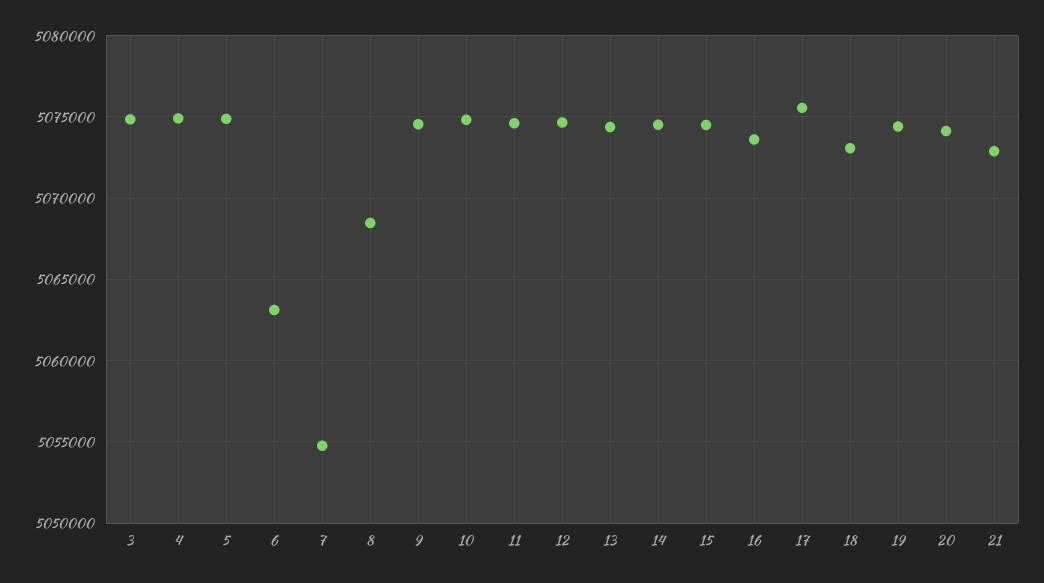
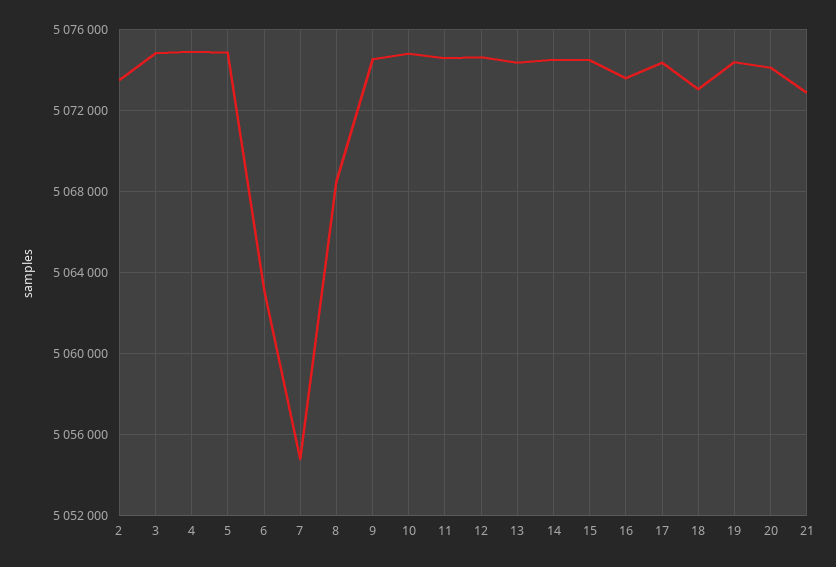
  {
    "3": 5075000,
    "4": 5075000,
    "5": 5075000,
    "6": 5063000,
    "7": 5055000,
    "8": 5068500,
    "9": 5074500,
    "10": 5075000,
    "11": 5074500,
    "12": 5074500,
    "13": 5074500,
    "14": 5074500,
    "15": 5074500,
    "16": 5073500,
-   "17": 5075500,
+   "17": 5074500,
    "18": 5073000,
    "19": 5074500,
    "20": 5074000,
-   "21": 5073000
+   "21": 5073000,
+   "2": 5073500
  }

